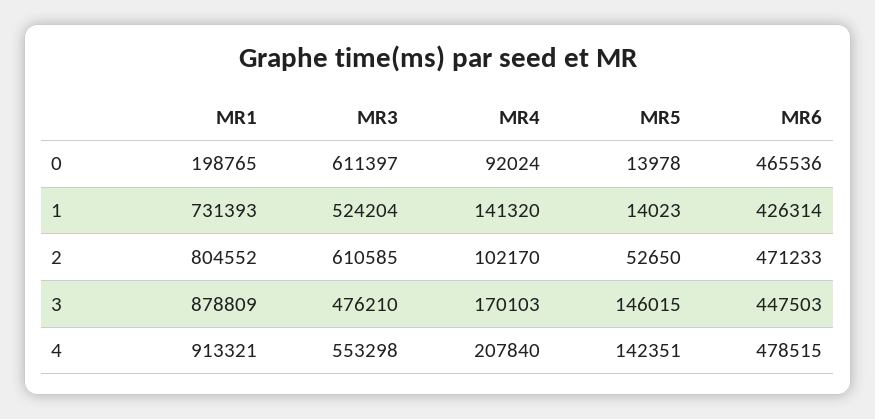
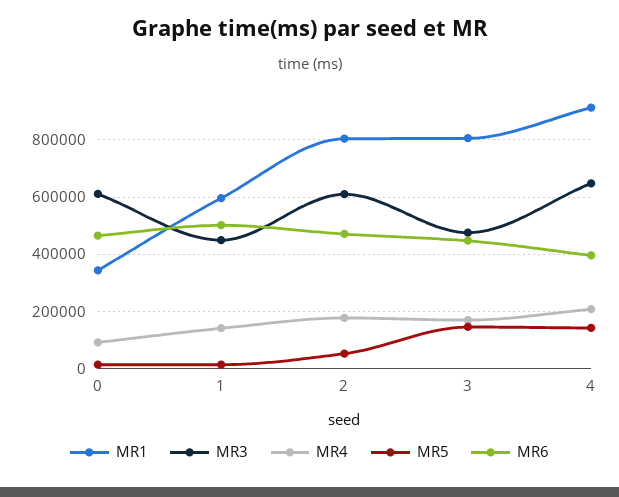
  {
    "MR1": {
-     "0": 198765,
+     "0": 350000,
-     "1": 731393,
+     "1": 600000,
      "2": 804552,
-     "3": 878809,
+     "3": 800000,
      "4": 913321
    },
    "MR3": {
      "0": 611397,
-     "1": 524204,
+     "1": 450000,
      "2": 610585,
      "3": 476210,
-     "4": 553298
+     "4": 650000
    },
    "MR4": {
      "0": 92024,
      "1": 141320,
-     "2": 102170,
+     "2": 175000,
      "3": 170103,
      "4": 207840
    },
    "MR5": {
      "0": 13978,
      "1": 14023,
      "2": 52650,
      "3": 146015,
      "4": 142351
    },
    "MR6": {
      "0": 465536,
-     "1": 426314,
+     "1": 500000,
      "2": 471233,
      "3": 447503,
-     "4": 478515
+     "4": 400000
    }
  }

